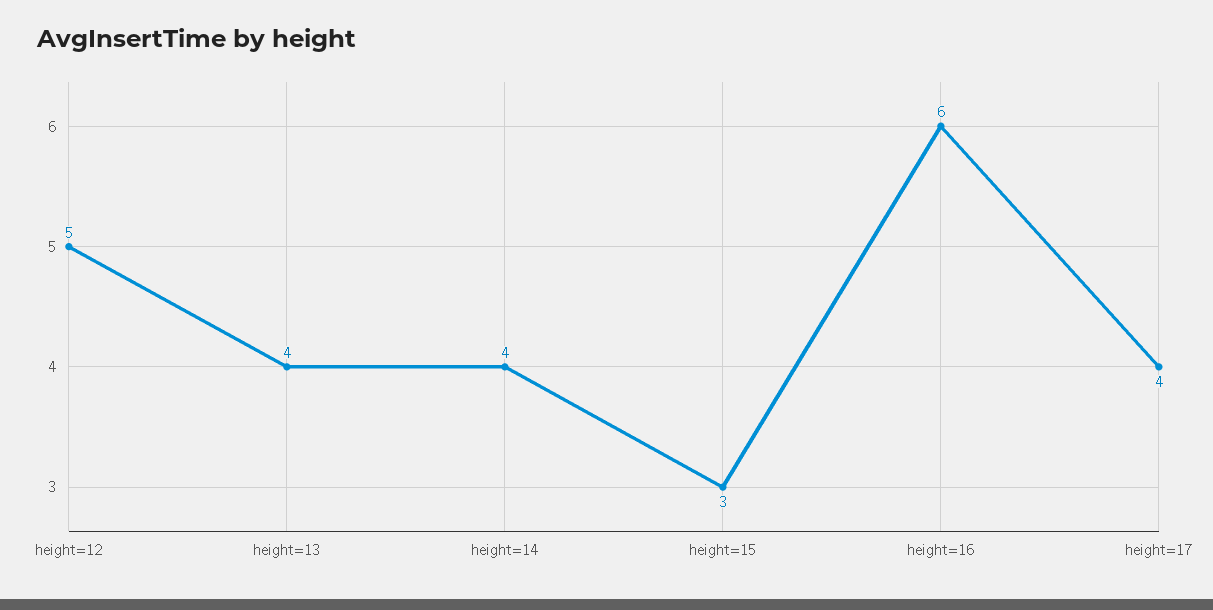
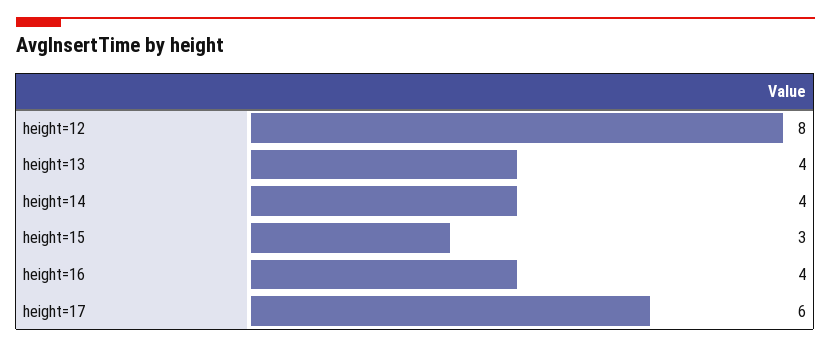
  {
-   "height=12": 5,
+   "height=12": 8,
    "height=13": 4,
    "height=14": 4,
    "height=15": 3,
-   "height=16": 6,
+   "height=16": 4,
-   "height=17": 4
+   "height=17": 6
  }

